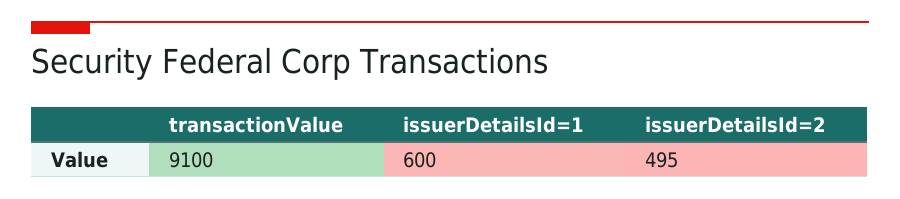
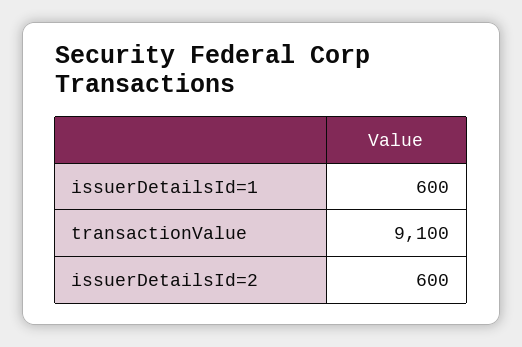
  {
    "transactionValue": 9100,
    "issuerDetailsId=1": 600,
-   "issuerDetailsId=2": 495
+   "issuerDetailsId=2": 600
  }

